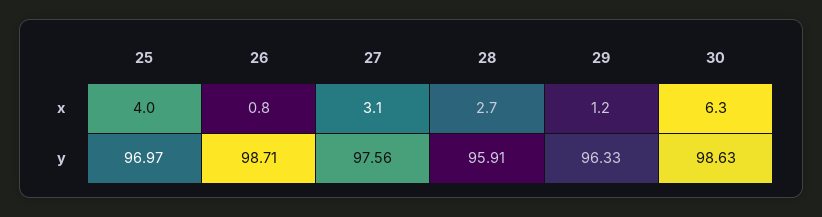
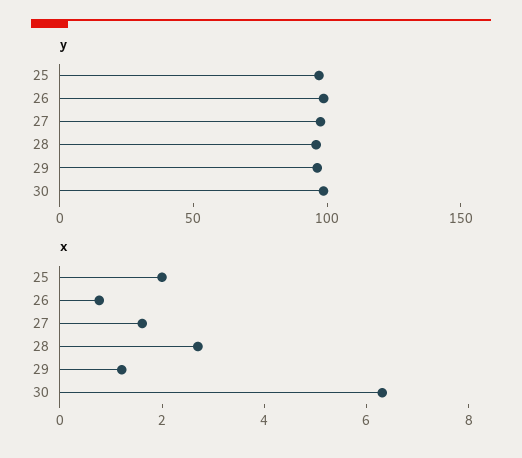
  {
    "x": {
-     "25": 4,
+     "25": 2,
      "26": 0.8,
-     "27": 3.1,
+     "27": 1.5,
      "28": 2.7,
      "29": 1.2,
      "30": 6.3
    },
    "y": {
      "25": 96.97,
      "26": 98.71,
      "27": 97.56,
      "28": 95.91,
      "29": 96.33,
      "30": 98.63
    }
  }

